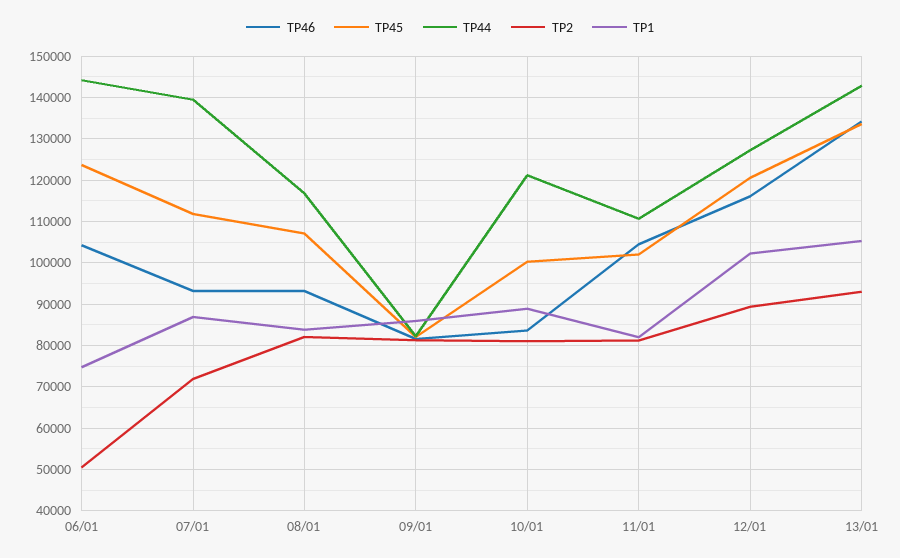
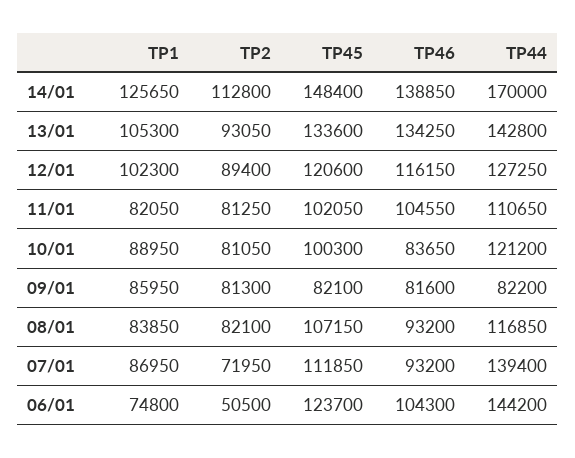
  {
    "TP46": {
      "06/01": 104300,
      "07/01": 93200,
      "08/01": 93200,
      "09/01": 81600,
      "10/01": 83650,
      "11/01": 104550,
      "12/01": 116150,
-     "13/01": 134250
+     "13/01": 134250,
+     "14/01": 138850
    },
    "TP45": {
      "06/01": 123700,
      "07/01": 111850,
      "08/01": 107150,
      "09/01": 82100,
      "10/01": 100300,
      "11/01": 102050,
      "12/01": 120600,
-     "13/01": 133600
+     "13/01": 133600,
+     "14/01": 148400
    },
    "TP44": {
      "06/01": 144200,
      "07/01": 139400,
      "08/01": 116850,
      "09/01": 82200,
      "10/01": 121200,
      "11/01": 110650,
      "12/01": 127250,
-     "13/01": 142800
+     "13/01": 142800,
+     "14/01": 170000
    },
    "TP2": {
      "06/01": 50500,
      "07/01": 71950,
      "08/01": 82100,
      "09/01": 81300,
      "10/01": 81050,
      "11/01": 81250,
      "12/01": 89400,
-     "13/01": 93050
+     "13/01": 93050,
+     "14/01": 112800
    },
    "TP1": {
      "06/01": 74800,
      "07/01": 86950,
      "08/01": 83850,
      "09/01": 85950,
      "10/01": 88950,
      "11/01": 82050,
      "12/01": 102300,
-     "13/01": 105300
+     "13/01": 105300,
+     "14/01": 125650
    }
  }

